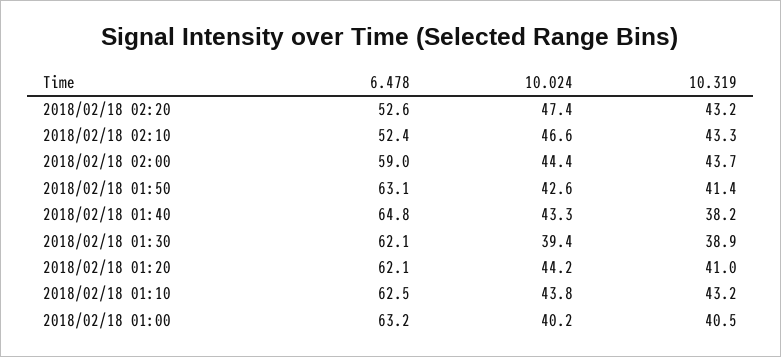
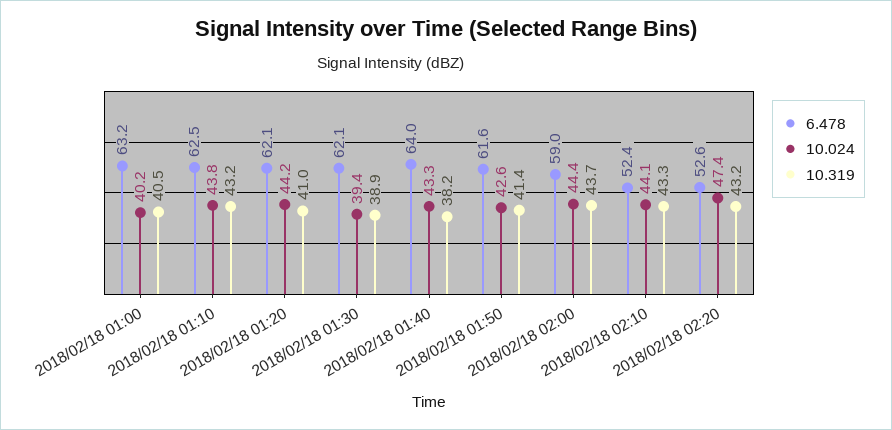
  {
    "6.478": {
      "2018/02/18 02:20": 52.6,
      "2018/02/18 02:10": 52.4,
      "2018/02/18 02:00": 59,
-     "2018/02/18 01:50": 63.1,
+     "2018/02/18 01:50": 61.6,
-     "2018/02/18 01:40": 64.8,
+     "2018/02/18 01:40": 64,
      "2018/02/18 01:30": 62.1,
      "2018/02/18 01:20": 62.1,
      "2018/02/18 01:10": 62.5,
      "2018/02/18 01:00": 63.2
    },
    "10.024": {
      "2018/02/18 02:20": 47.4,
-     "2018/02/18 02:10": 46.6,
+     "2018/02/18 02:10": 44.1,
      "2018/02/18 02:00": 44.4,
      "2018/02/18 01:50": 42.6,
      "2018/02/18 01:40": 43.3,
      "2018/02/18 01:30": 39.4,
      "2018/02/18 01:20": 44.2,
      "2018/02/18 01:10": 43.8,
      "2018/02/18 01:00": 40.2
    },
    "10.319": {
      "2018/02/18 02:20": 43.2,
      "2018/02/18 02:10": 43.3,
      "2018/02/18 02:00": 43.7,
      "2018/02/18 01:50": 41.4,
      "2018/02/18 01:40": 38.2,
      "2018/02/18 01:30": 38.9,
      "2018/02/18 01:20": 41,
      "2018/02/18 01:10": 43.2,
      "2018/02/18 01:00": 40.5
    }
  }

